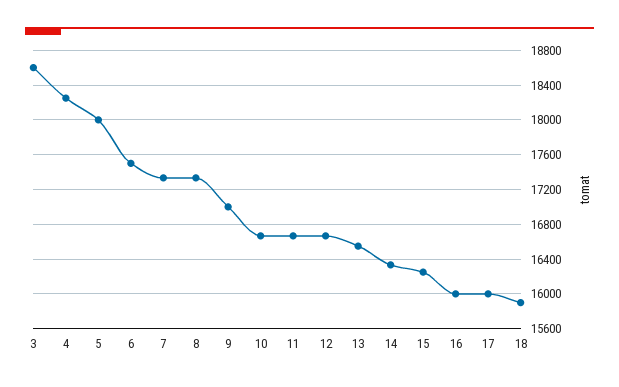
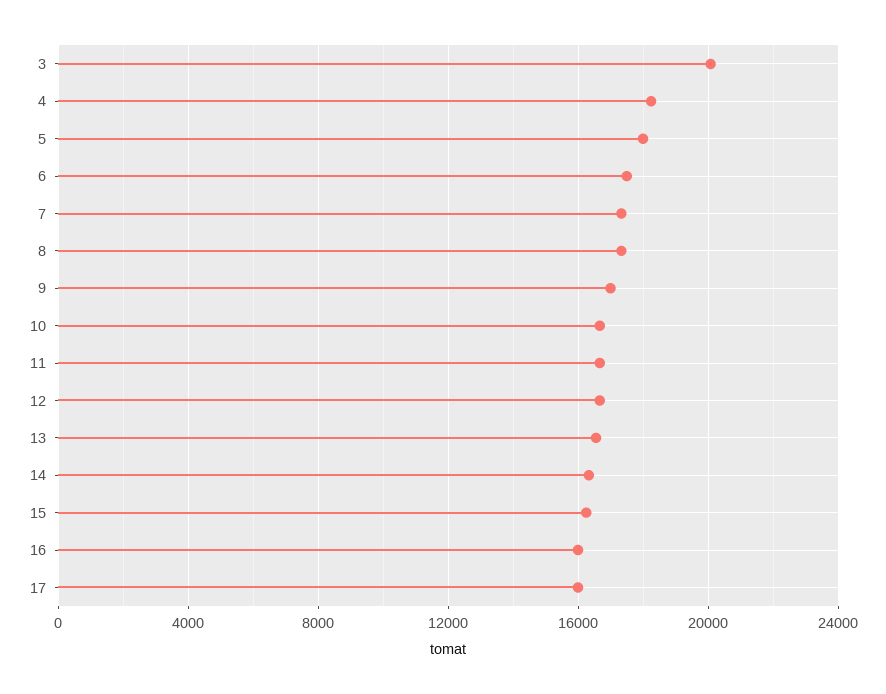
  {
-   "3": 18600,
+   "3": 20000,
    "4": 18300,
    "5": 18000,
    "6": 17500,
    "7": 17300,
    "8": 17300,
    "9": 17000,
    "10": 16700,
    "11": 16700,
    "12": 16700,
    "13": 16600,
    "14": 16300,
    "15": 16300,
    "16": 16000,
-   "17": 16000,
+   "17": 16000
-   "18": 15900
  }

